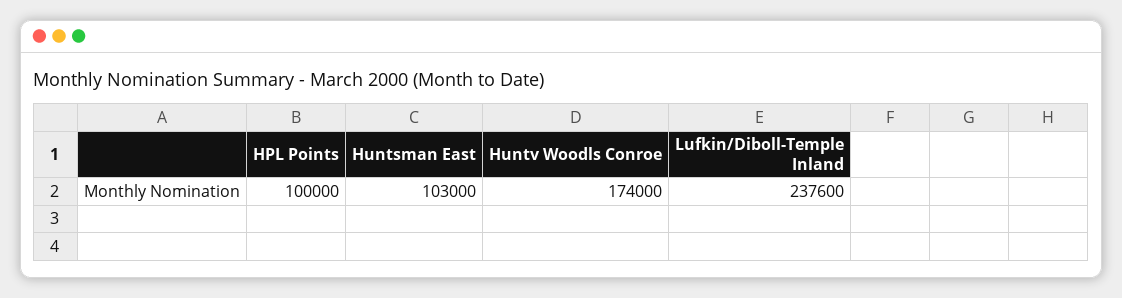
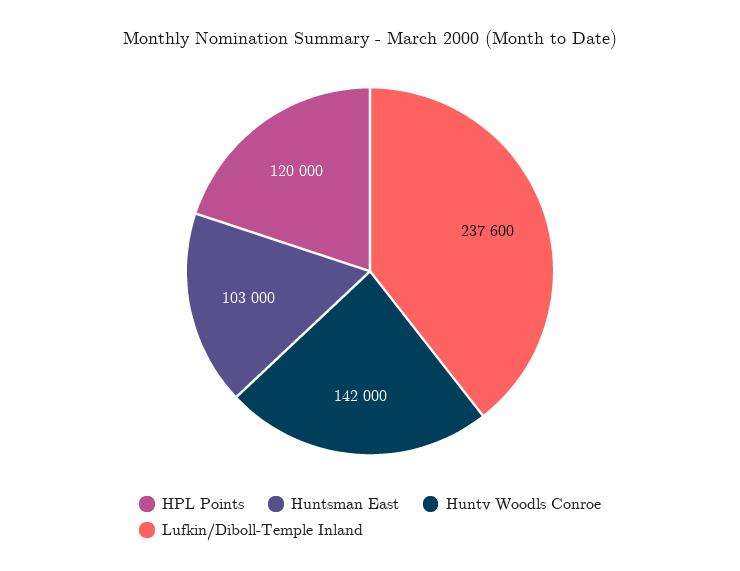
  {
-   "HPL Points": 100000,
+   "HPL Points": 120000,
    "Huntsman East": 103000,
-   "Huntv Woodls Conroe": 174000,
+   "Huntv Woodls Conroe": 142000,
    "Lufkin/Diboll-Temple Inland": 237600
  }

